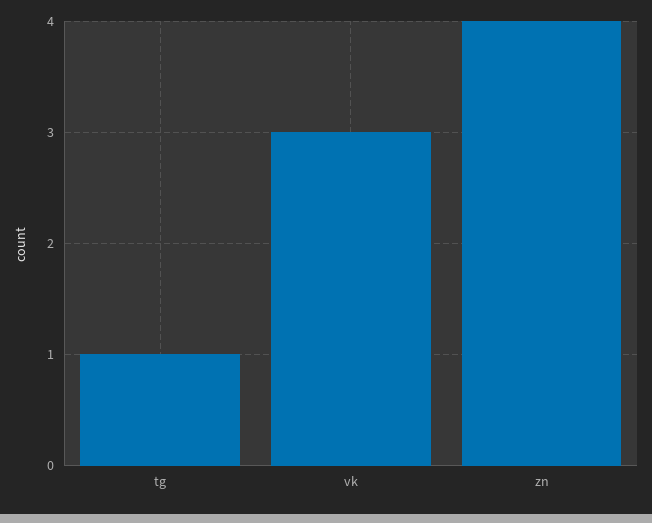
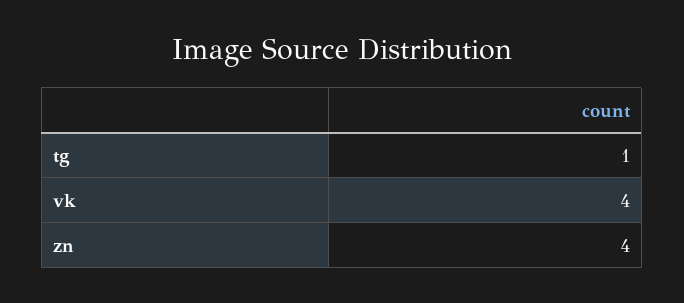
  {
    "tg": 1,
-   "vk": 3,
+   "vk": 4,
    "zn": 4
  }

